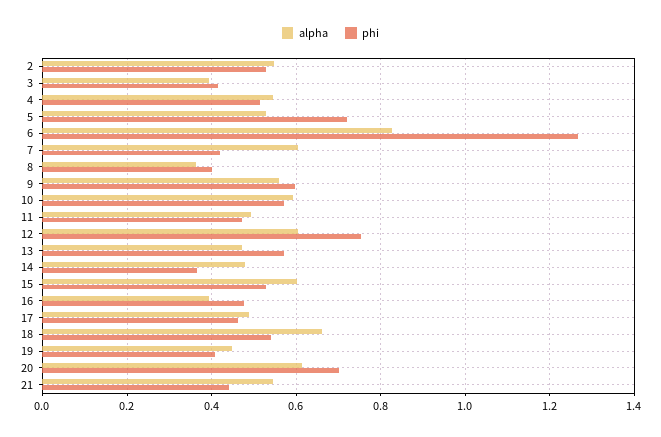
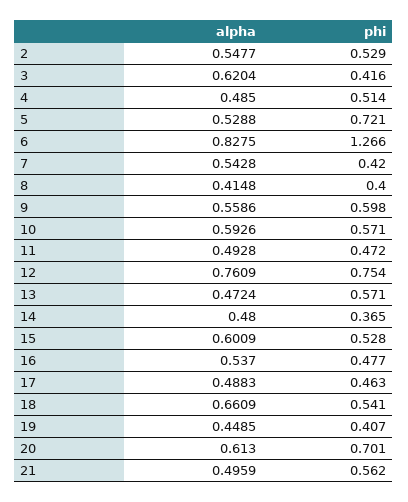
  {
    "alpha": {
      "2": 0.5477,
-     "3": 0.4,
+     "3": 0.6204,
-     "4": 0.54,
+     "4": 0.485,
      "5": 0.5288,
      "6": 0.8275,
-     "7": 0.6,
+     "7": 0.5428,
-     "8": 0.36,
+     "8": 0.4148,
      "9": 0.5586,
      "10": 0.5926,
      "11": 0.4928,
-     "12": 0.6,
+     "12": 0.7609,
      "13": 0.4724,
      "14": 0.48,
      "15": 0.6009,
-     "16": 0.4,
+     "16": 0.537,
      "17": 0.4883,
      "18": 0.6609,
      "19": 0.4485,
      "20": 0.613,
-     "21": 0.54
+     "21": 0.4959
    },
    "phi": {
      "2": 0.529,
      "3": 0.416,
      "4": 0.514,
      "5": 0.721,
      "6": 1.266,
      "7": 0.42,
      "8": 0.4,
      "9": 0.598,
      "10": 0.571,
      "11": 0.472,
      "12": 0.754,
      "13": 0.571,
      "14": 0.365,
      "15": 0.528,
      "16": 0.477,
      "17": 0.463,
      "18": 0.541,
      "19": 0.407,
      "20": 0.701,
-     "21": 0.44
+     "21": 0.562
    }
  }

